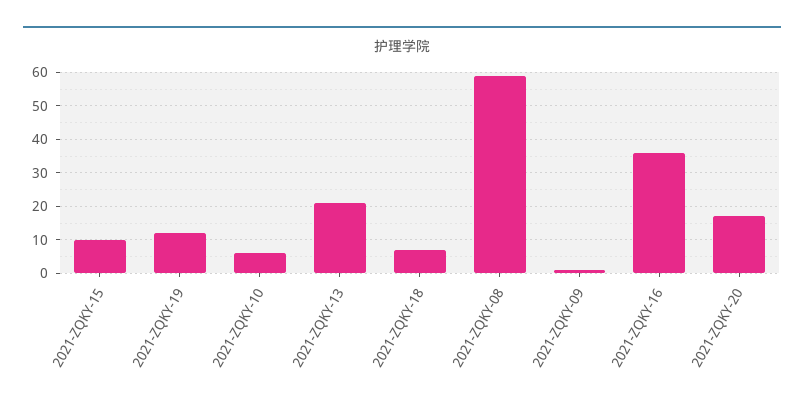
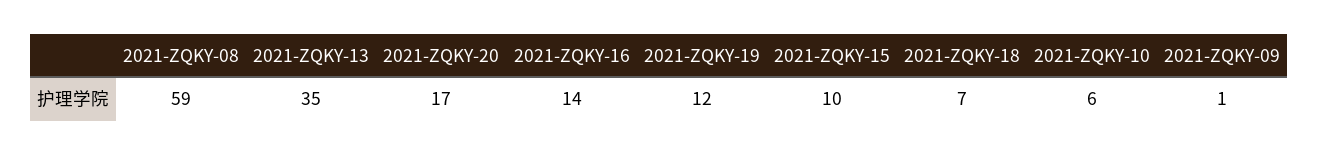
  {
    "2021-ZQKY-15": 10,
    "2021-ZQKY-19": 12,
    "2021-ZQKY-10": 6,
-   "2021-ZQKY-13": 20,
+   "2021-ZQKY-13": 35,
    "2021-ZQKY-18": 7,
    "2021-ZQKY-08": 59,
    "2021-ZQKY-09": 1,
-   "2021-ZQKY-16": 35,
+   "2021-ZQKY-16": 14,
    "2021-ZQKY-20": 17
  }

